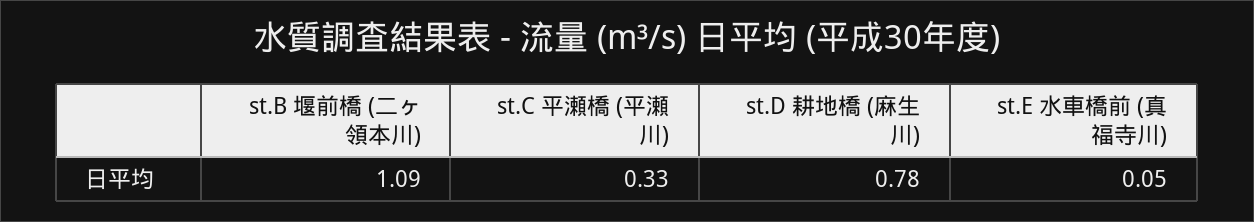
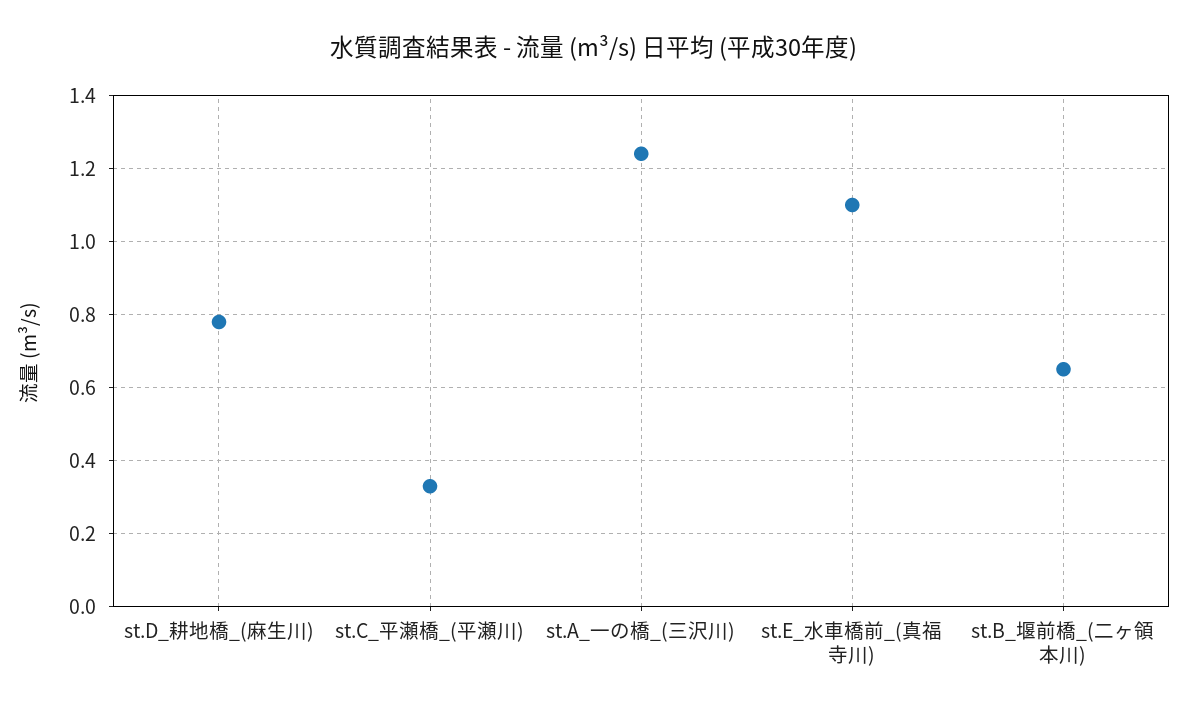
  {
-   "st.B 堰前橋 (二ヶ領本川)": 1.09,
+   "st.B 堰前橋 (二ヶ領本川)": 0.65,
    "st.C 平瀬橋 (平瀬川)": 0.33,
    "st.D 耕地橋 (麻生川)": 0.78,
-   "st.E 水車橋前 (真福寺川)": 0.05
+   "st.E 水車橋前 (真福寺川)": 1.1,
+   "st.A_一の橋_(三沢川)": 1.25
  }

